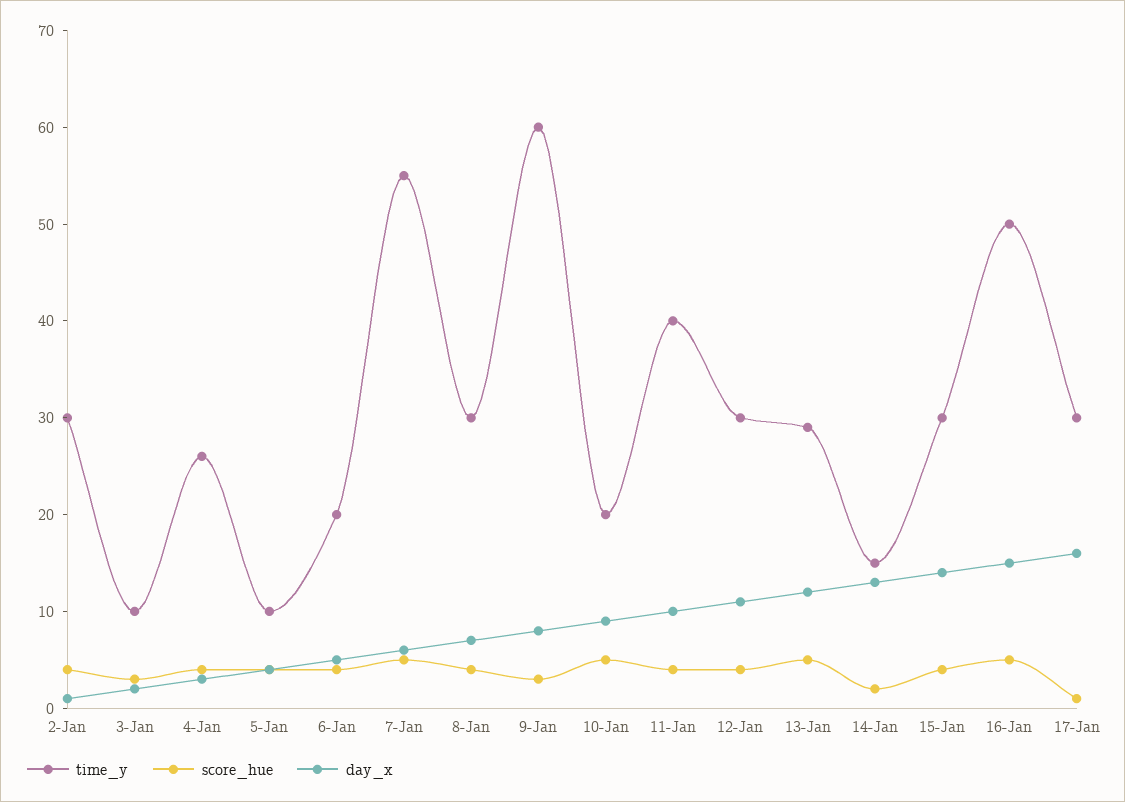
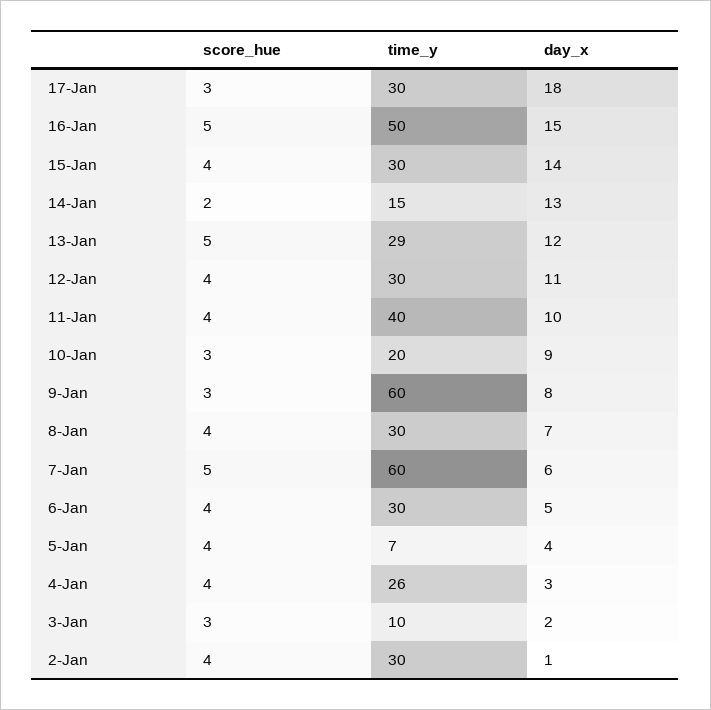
  {
    "time_y": {
      "2-Jan": 30,
      "3-Jan": 10,
      "4-Jan": 26,
-     "5-Jan": 10,
+     "5-Jan": 7,
-     "6-Jan": 20,
+     "6-Jan": 30,
-     "7-Jan": 55,
+     "7-Jan": 60,
      "8-Jan": 30,
      "9-Jan": 60,
      "10-Jan": 20,
      "11-Jan": 40,
      "12-Jan": 30,
      "13-Jan": 29,
      "14-Jan": 15,
      "15-Jan": 30,
      "16-Jan": 50,
      "17-Jan": 30
    },
    "score_hue": {
      "2-Jan": 4,
      "3-Jan": 3,
      "4-Jan": 4,
      "5-Jan": 4,
      "6-Jan": 4,
      "7-Jan": 5,
      "8-Jan": 4,
      "9-Jan": 3,
-     "10-Jan": 5,
+     "10-Jan": 3,
      "11-Jan": 4,
      "12-Jan": 4,
      "13-Jan": 5,
      "14-Jan": 2,
      "15-Jan": 4,
      "16-Jan": 5,
-     "17-Jan": 1
+     "17-Jan": 3
    },
    "day_x": {
      "2-Jan": 1,
      "3-Jan": 2,
      "4-Jan": 3,
      "5-Jan": 4,
      "6-Jan": 5,
      "7-Jan": 6,
      "8-Jan": 7,
      "9-Jan": 8,
      "10-Jan": 9,
      "11-Jan": 10,
      "12-Jan": 11,
      "13-Jan": 12,
      "14-Jan": 13,
      "15-Jan": 14,
      "16-Jan": 15,
-     "17-Jan": 16
+     "17-Jan": 18
    }
  }

